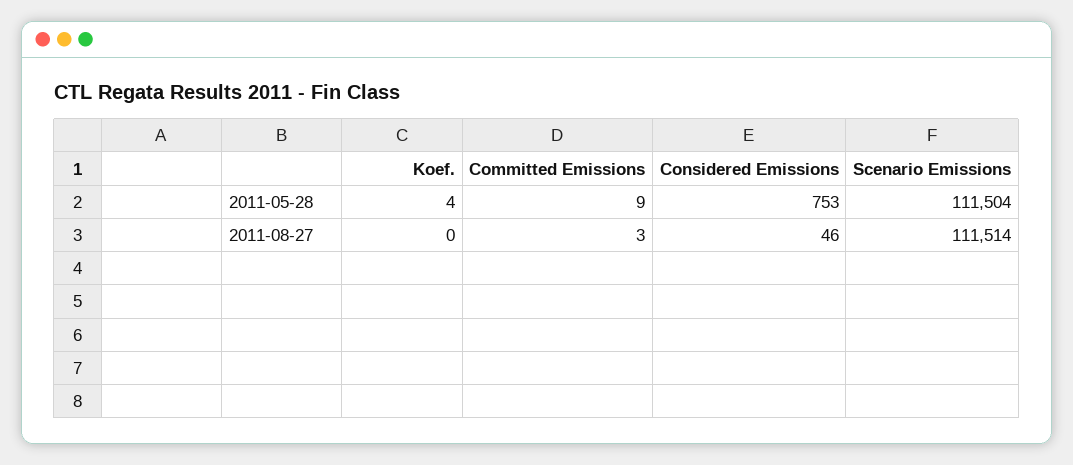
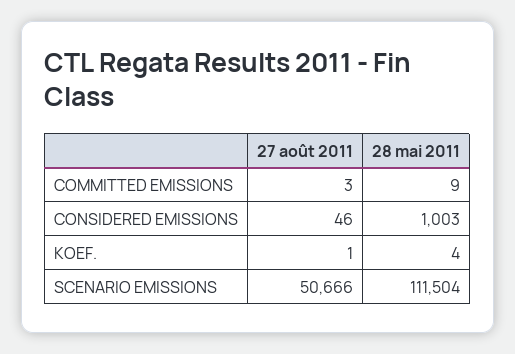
  {
    "Koef.": {
      "2011-05-28": 4,
-     "2011-08-27": 0
+     "2011-08-27": 1
    },
    "Committed Emissions": {
      "2011-05-28": 9,
      "2011-08-27": 3
    },
    "Considered Emissions": {
-     "2011-05-28": 753,
+     "2011-05-28": 1003,
      "2011-08-27": 46
    },
    "Scenario Emissions": {
      "2011-05-28": 111504,
-     "2011-08-27": 111514
+     "2011-08-27": 50666
    }
  }

